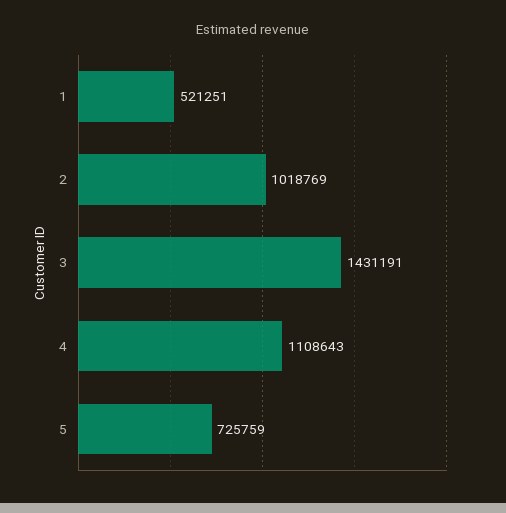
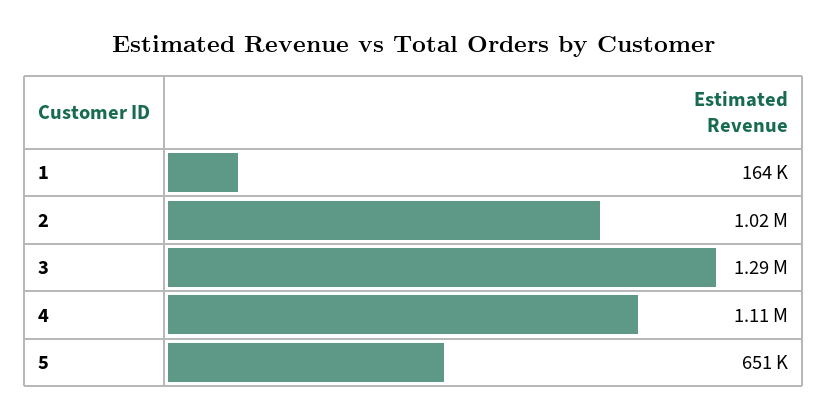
  {
-   "1": 521251,
+   "1": 164000,
    "2": 1018769,
-   "3": 1431191,
+   "3": 1290000,
    "4": 1108643,
-   "5": 725759
+   "5": 651000
  }

